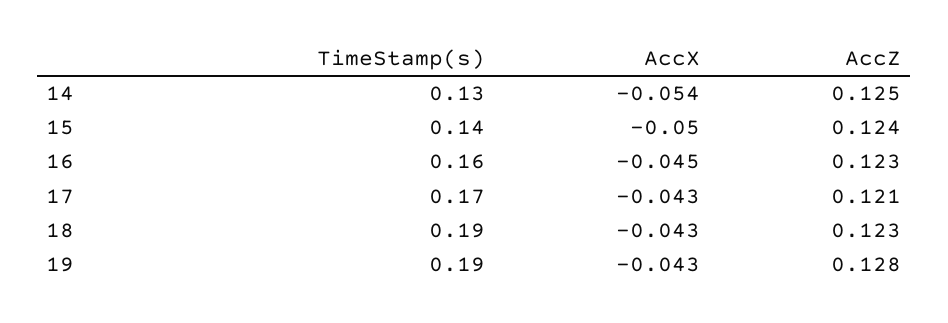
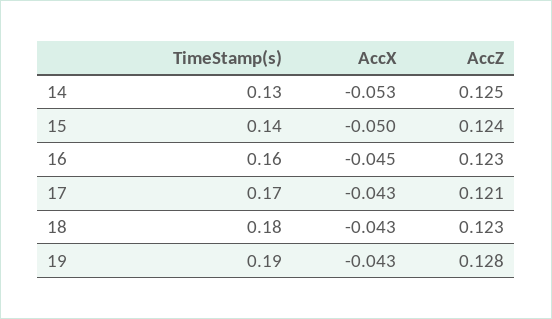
  {
    "TimeStamp(s)": {
      "14": 0.13,
      "15": 0.14,
      "16": 0.16,
      "17": 0.17,
-     "18": 0.19,
+     "18": 0.18,
      "19": 0.19
    },
    "AccX": {
-     "14": -0.054,
+     "14": -0.053,
      "15": -0.05,
      "16": -0.045,
      "17": -0.043,
      "18": -0.043,
      "19": -0.043
    },
    "AccZ": {
      "14": 0.125,
      "15": 0.124,
      "16": 0.123,
      "17": 0.121,
      "18": 0.123,
      "19": 0.128
    }
  }

